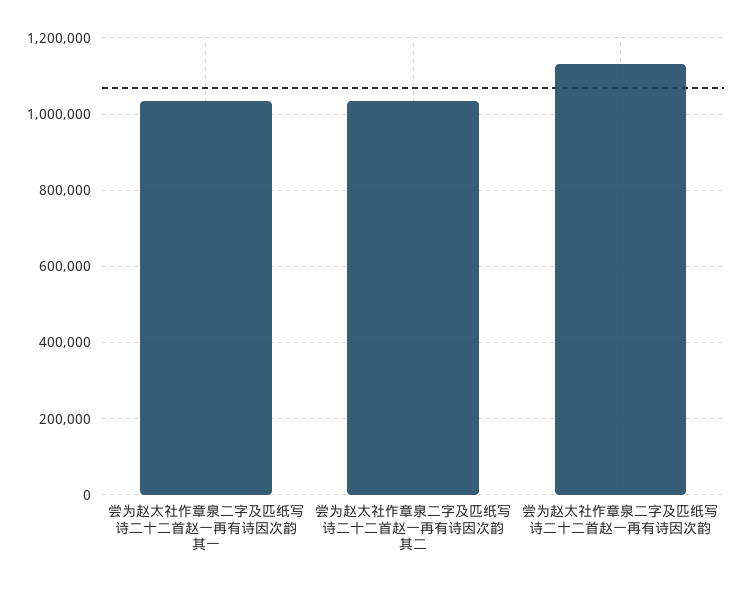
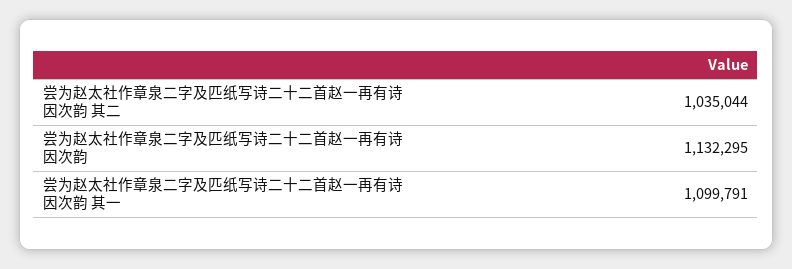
  {
-   "尝为赵太社作章泉二字及匹纸写诗二十二首赵一再有诗因次韵 其一": 1040000,
+   "尝为赵太社作章泉二字及匹纸写诗二十二首赵一再有诗因次韵 其一": 1099791,
    "尝为赵太社作章泉二字及匹纸写诗二十二首赵一再有诗因次韵 其二": 1035044,
    "尝为赵太社作章泉二字及匹纸写诗二十二首赵一再有诗因次韵": 1132295
  }

